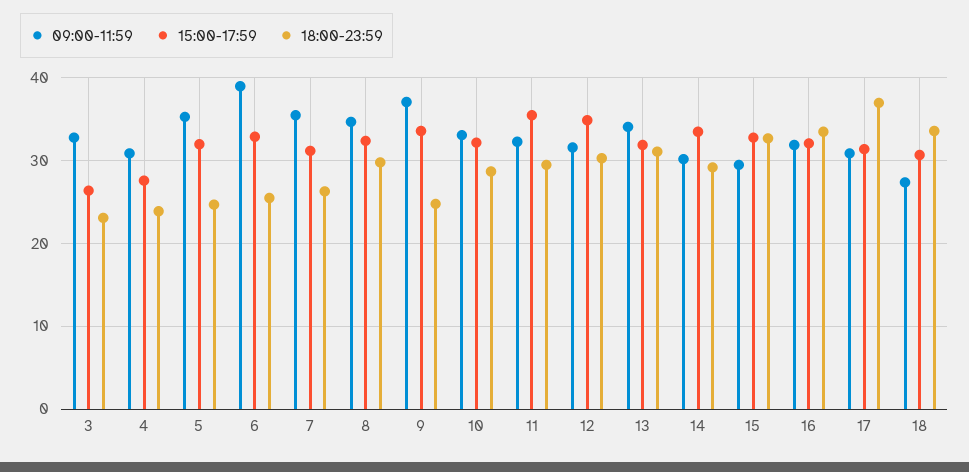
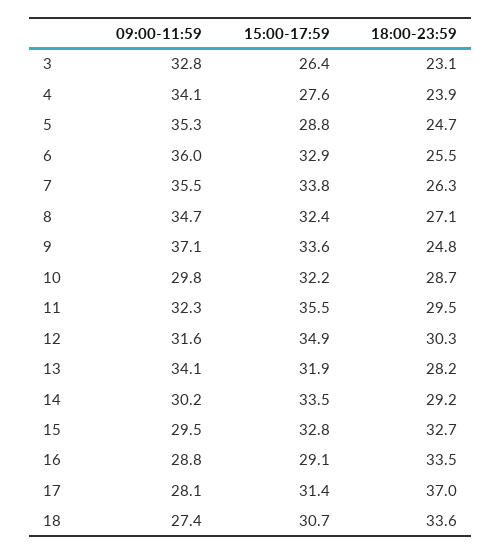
  {
    "09:00-11:59": {
      "3": 32.8,
-     "4": 31,
+     "4": 34.1,
      "5": 35.3,
-     "6": 39,
+     "6": 36,
      "7": 35.5,
      "8": 34.7,
      "9": 37.1,
-     "10": 33,
+     "10": 29.8,
      "11": 32.3,
      "12": 31.6,
      "13": 34.1,
      "14": 30.2,
      "15": 29.5,
-     "16": 32,
+     "16": 28.8,
-     "17": 31,
+     "17": 28.1,
      "18": 27.4
    },
    "15:00-17:59": {
      "3": 26.4,
      "4": 27.6,
-     "5": 32,
+     "5": 28.8,
      "6": 32.9,
-     "7": 31,
+     "7": 33.8,
      "8": 32.4,
      "9": 33.6,
      "10": 32.2,
      "11": 35.5,
      "12": 34.9,
      "13": 31.9,
      "14": 33.5,
      "15": 32.8,
-     "16": 32,
+     "16": 29.1,
      "17": 31.4,
      "18": 30.7
    },
    "18:00-23:59": {
      "3": 23.1,
      "4": 23.9,
      "5": 24.7,
      "6": 25.5,
      "7": 26.3,
-     "8": 30,
+     "8": 27.1,
      "9": 24.8,
      "10": 28.7,
      "11": 29.5,
      "12": 30.3,
-     "13": 31,
+     "13": 28.2,
      "14": 29.2,
      "15": 32.7,
      "16": 33.5,
      "17": 37,
      "18": 33.6
    }
  }

